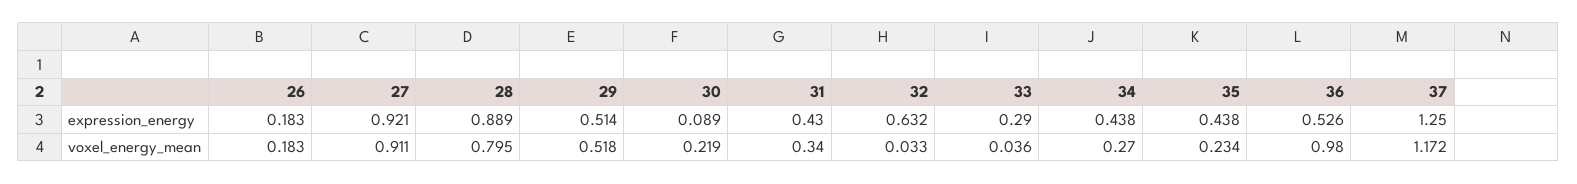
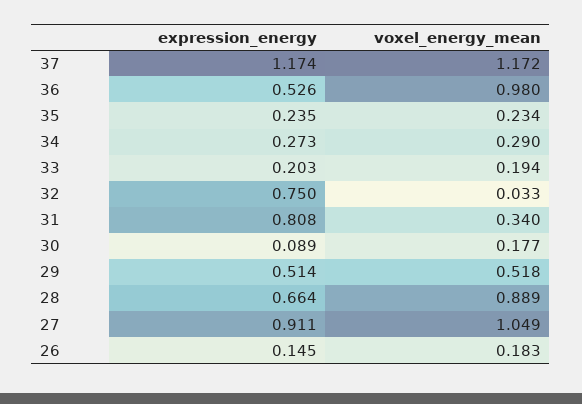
  {
    "26": {
-     "expression_energy": 0.183,
+     "expression_energy": 0.145,
      "voxel_energy_mean": 0.183
    },
    "27": {
-     "expression_energy": 0.921,
+     "expression_energy": 0.911,
-     "voxel_energy_mean": 0.911
+     "voxel_energy_mean": 1.049
    },
    "28": {
-     "expression_energy": 0.889,
+     "expression_energy": 0.664,
-     "voxel_energy_mean": 0.795
+     "voxel_energy_mean": 0.889
    },
    "29": {
      "expression_energy": 0.514,
      "voxel_energy_mean": 0.518
    },
    "30": {
      "expression_energy": 0.089,
-     "voxel_energy_mean": 0.219
+     "voxel_energy_mean": 0.177
    },
    "31": {
-     "expression_energy": 0.43,
+     "expression_energy": 0.808,
      "voxel_energy_mean": 0.34
    },
    "32": {
-     "expression_energy": 0.632,
+     "expression_energy": 0.75,
      "voxel_energy_mean": 0.033
    },
    "33": {
-     "expression_energy": 0.29,
+     "expression_energy": 0.203,
-     "voxel_energy_mean": 0.036
+     "voxel_energy_mean": 0.194
    },
    "34": {
-     "expression_energy": 0.438,
+     "expression_energy": 0.273,
-     "voxel_energy_mean": 0.27
+     "voxel_energy_mean": 0.29
    },
    "35": {
-     "expression_energy": 0.438,
+     "expression_energy": 0.235,
      "voxel_energy_mean": 0.234
    },
    "36": {
      "expression_energy": 0.526,
      "voxel_energy_mean": 0.98
    },
    "37": {
-     "expression_energy": 1.25,
+     "expression_energy": 1.174,
      "voxel_energy_mean": 1.172
    }
  }

